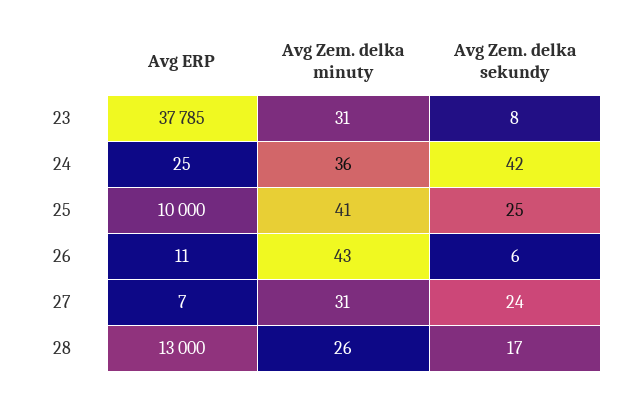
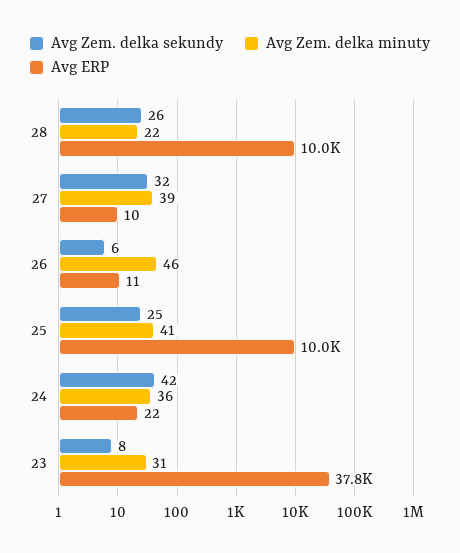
  {
    "Avg ERP": {
      "23": 37785,
-     "24": 25,
+     "24": 22,
      "25": 10000,
      "26": 11,
-     "27": 7,
+     "27": 10,
-     "28": 13000
+     "28": 10000
    },
    "Avg Zem. delka minuty": {
      "23": 31,
      "24": 36,
      "25": 41,
-     "26": 43,
+     "26": 46,
-     "27": 31,
+     "27": 39,
-     "28": 26
+     "28": 22
    },
    "Avg Zem. delka sekundy": {
      "23": 8,
      "24": 42,
      "25": 25,
      "26": 6,
-     "27": 24,
+     "27": 32,
-     "28": 17
+     "28": 26
    }
  }

